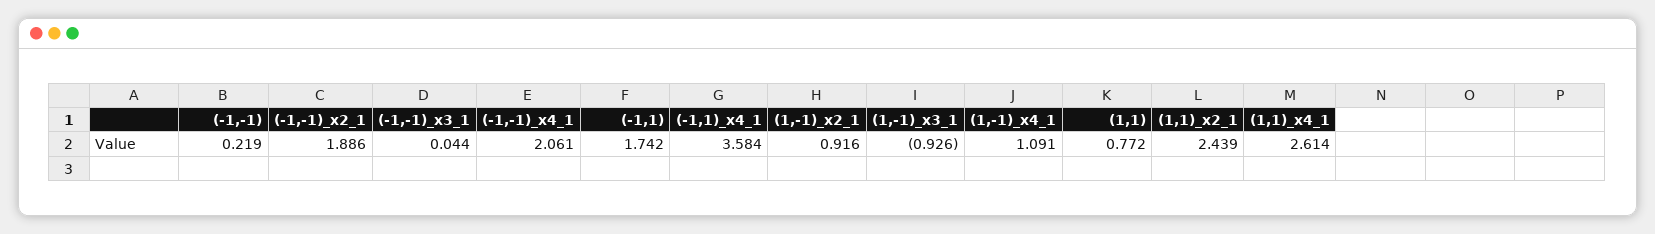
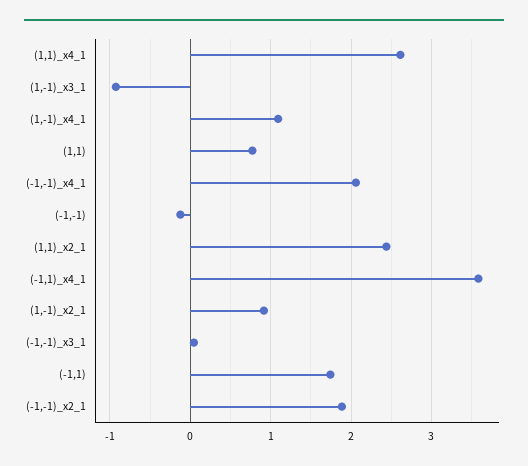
  {
-   "(-1,-1)": 0.219,
+   "(-1,-1)": -0.1,
    "(-1,-1)_x2_1": 1.886,
    "(-1,-1)_x3_1": 0.044,
    "(-1,-1)_x4_1": 2.061,
    "(-1,1)": 1.742,
    "(-1,1)_x4_1": 3.584,
    "(1,-1)_x2_1": 0.916,
    "(1,-1)_x3_1": -0.926,
    "(1,-1)_x4_1": 1.091,
    "(1,1)": 0.772,
    "(1,1)_x2_1": 2.439,
    "(1,1)_x4_1": 2.614
  }

